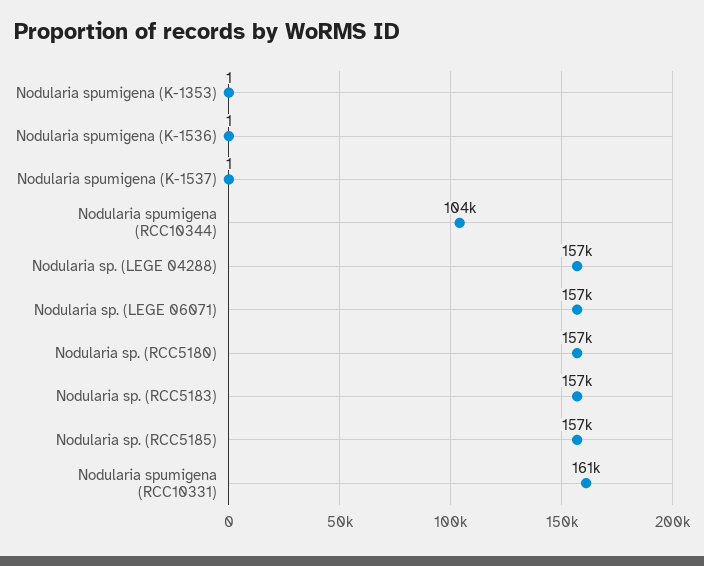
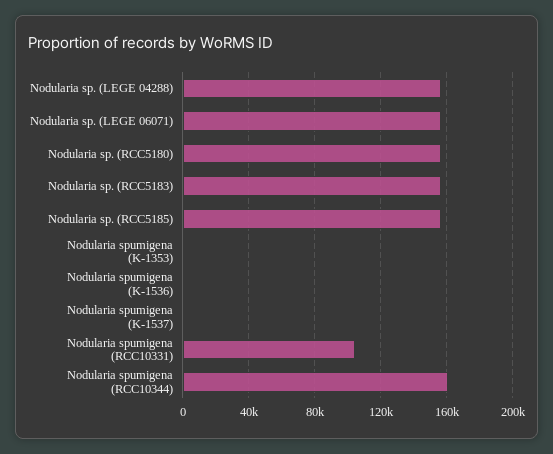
  {
    "Nodularia spumigena (K-1353)": 1,
    "Nodularia spumigena (K-1536)": 1,
    "Nodularia spumigena (K-1537)": 1,
-   "Nodularia spumigena (RCC10344)": 104000,
+   "Nodularia spumigena (RCC10344)": 160000,
    "Nodularia sp. (LEGE 04288)": 157000,
    "Nodularia sp. (LEGE 06071)": 157000,
    "Nodularia sp. (RCC5180)": 157000,
    "Nodularia sp. (RCC5183)": 157000,
    "Nodularia sp. (RCC5185)": 157000,
-   "Nodularia spumigena (RCC10331)": 161000
+   "Nodularia spumigena (RCC10331)": 105000
  }

